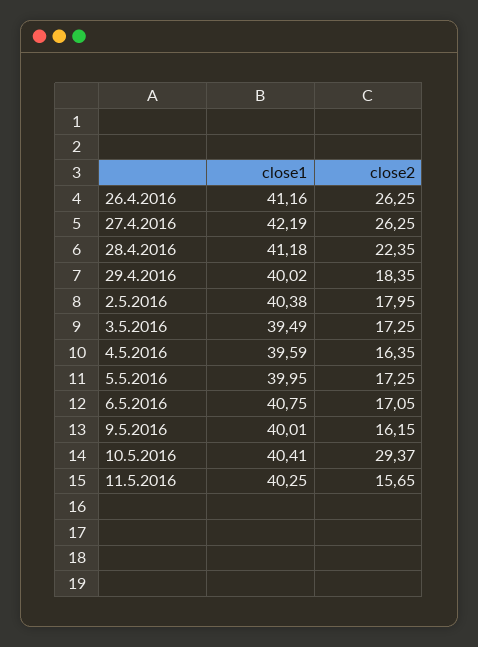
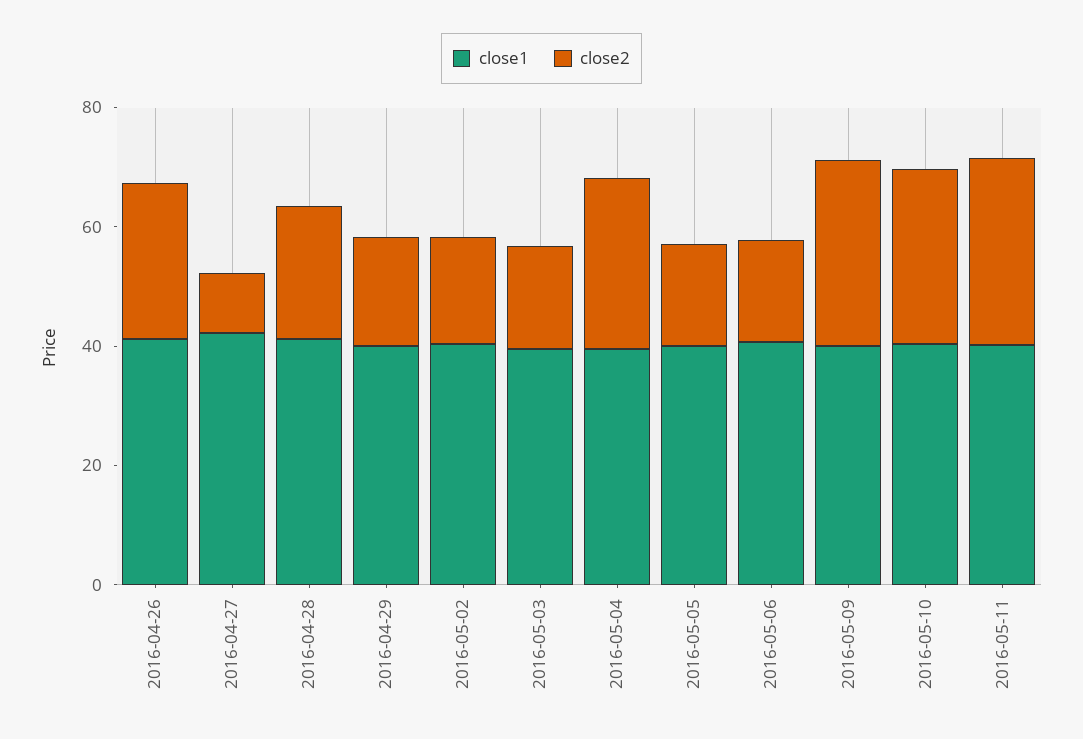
  {
    "close1": {
      "26.4.2016": 41.16,
      "27.4.2016": 42.19,
      "28.4.2016": 41.18,
      "29.4.2016": 40.02,
      "2.5.2016": 40.38,
      "3.5.2016": 39.49,
      "4.5.2016": 39.59,
      "5.5.2016": 39.95,
      "6.5.2016": 40.75,
      "9.5.2016": 40.01,
      "10.5.2016": 40.41,
      "11.5.2016": 40.25
    },
    "close2": {
      "26.4.2016": 26.25,
-     "27.4.2016": 26.25,
+     "27.4.2016": 10,
      "28.4.2016": 22.35,
      "29.4.2016": 18.35,
      "2.5.2016": 17.95,
      "3.5.2016": 17.25,
-     "4.5.2016": 16.35,
+     "4.5.2016": 30,
      "5.5.2016": 17.25,
      "6.5.2016": 17.05,
-     "9.5.2016": 16.15,
+     "9.5.2016": 30,
      "10.5.2016": 29.37,
-     "11.5.2016": 15.65
+     "11.5.2016": 30
    }
  }

